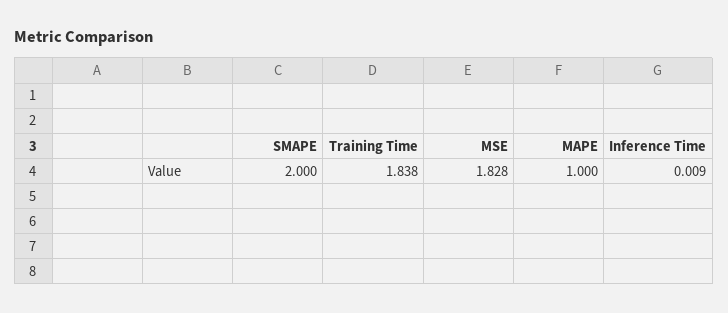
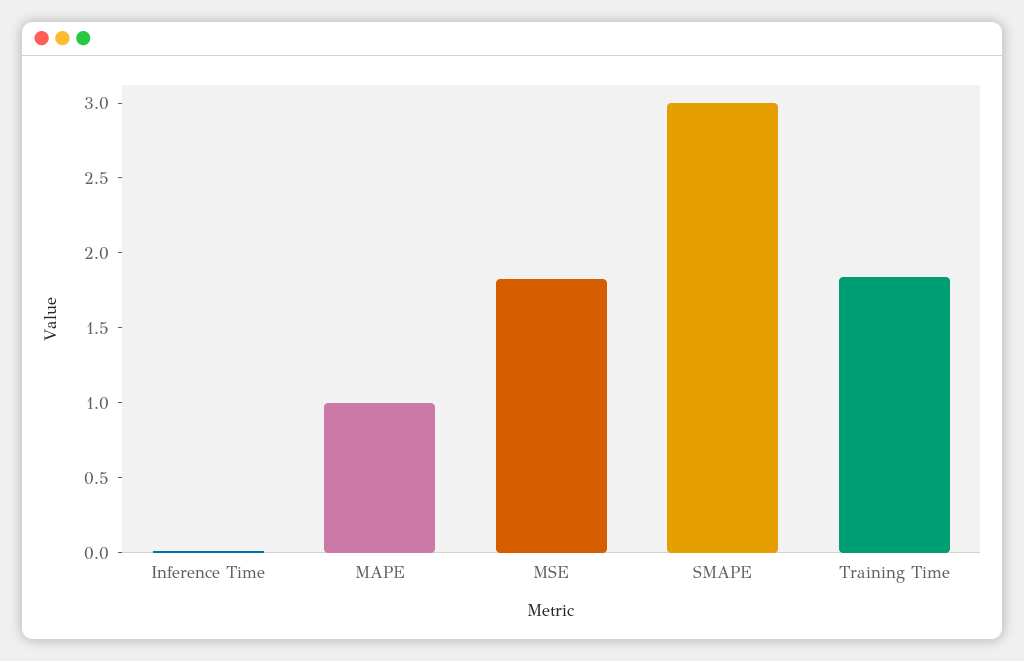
  {
-   "SMAPE": 2,
+   "SMAPE": 3,
    "Training Time": 1.838,
    "MSE": 1.828,
    "MAPE": 1,
    "Inference Time": 0.009
  }

